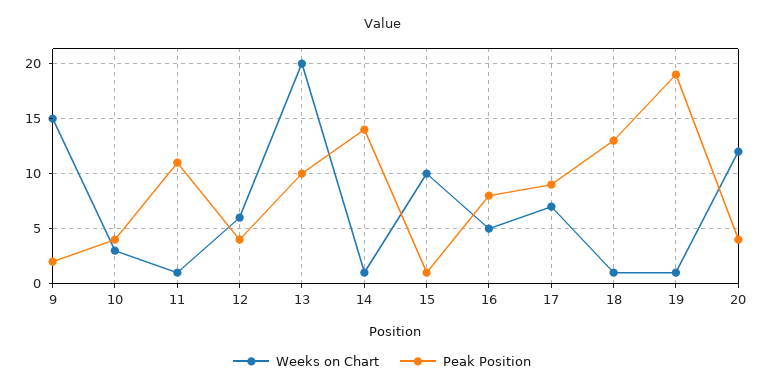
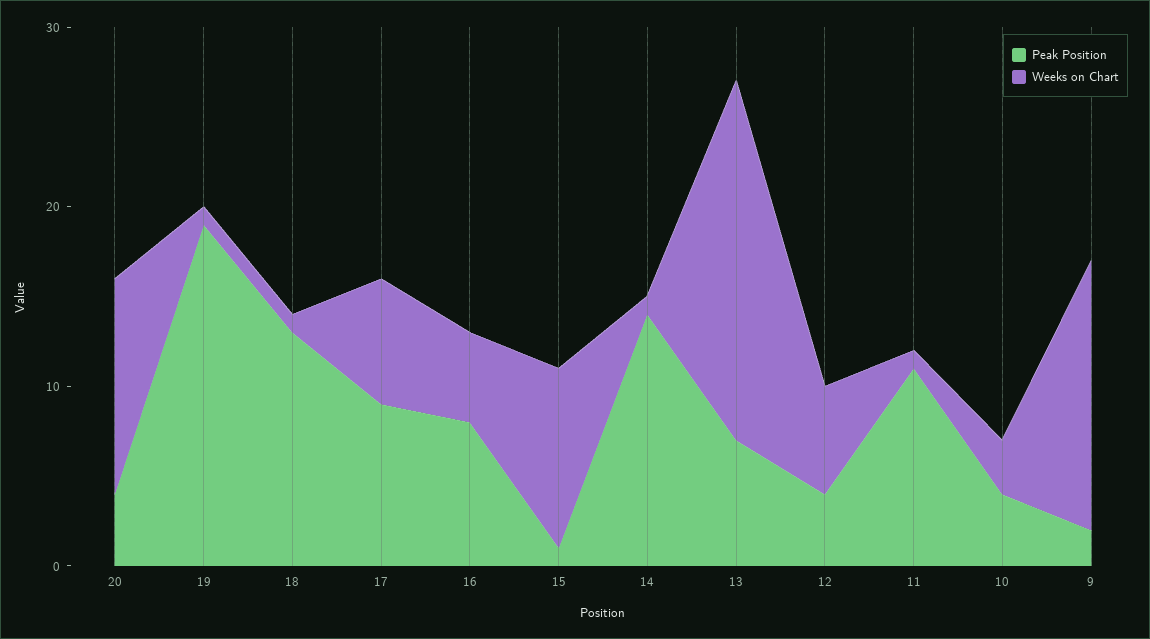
  {
    "Weeks on Chart": {
      "9": 15,
      "10": 3,
      "11": 1,
      "12": 6,
      "13": 20,
      "14": 1,
      "15": 10,
      "16": 5,
      "17": 7,
      "18": 1,
      "19": 1,
      "20": 12
    },
    "Peak Position": {
      "9": 2,
      "10": 4,
      "11": 11,
      "12": 4,
-     "13": 10,
+     "13": 7,
      "14": 14,
      "15": 1,
      "16": 8,
      "17": 9,
      "18": 13,
      "19": 19,
      "20": 4
    }
  }

